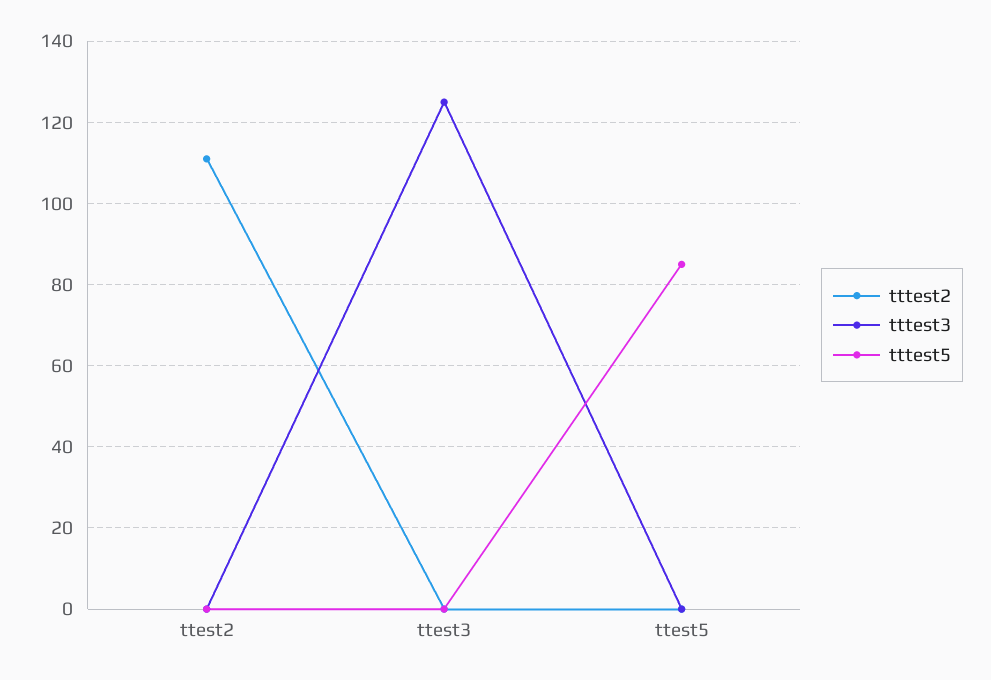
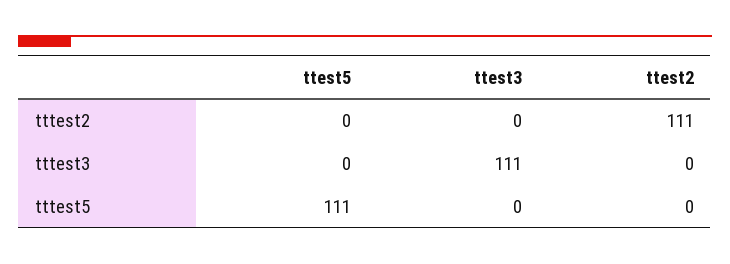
  {
    "tttest2": {
      "ttest2": 111,
      "ttest3": 0,
      "ttest5": 0
    },
    "tttest3": {
      "ttest2": 0,
-     "ttest3": 125,
+     "ttest3": 111,
      "ttest5": 0
    },
    "tttest5": {
      "ttest2": 0,
      "ttest3": 0,
-     "ttest5": 85
+     "ttest5": 111
    }
  }

